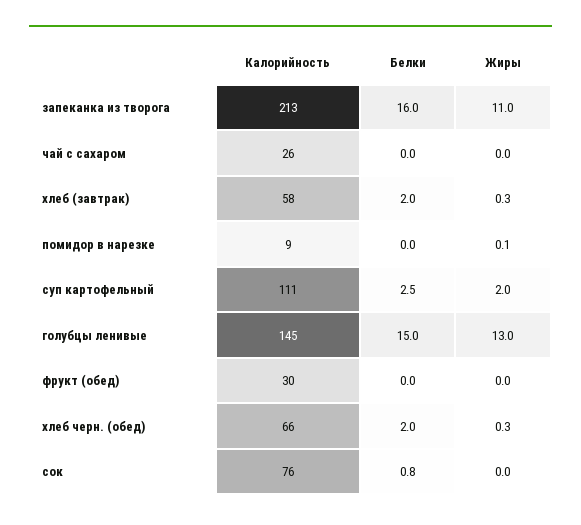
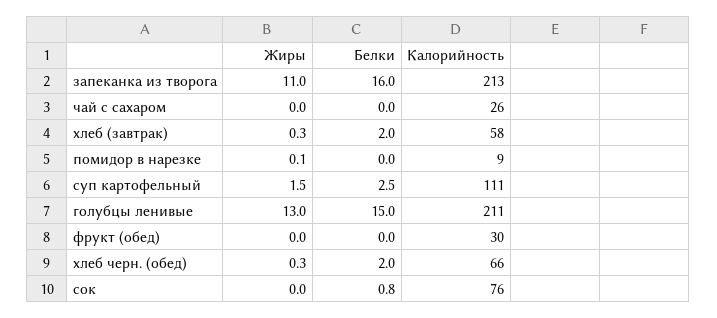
  {
    "Калорийность": {
      "запеканка из творога": 213,
      "чай с сахаром": 26,
      "хлеб (завтрак)": 58,
      "помидор в нарезке": 9,
      "суп картофельный": 111,
-     "голубцы ленивые": 145,
+     "голубцы ленивые": 211,
      "фрукт (обед)": 30,
      "хлеб черн. (обед)": 66,
      "сок": 76
    },
    "Белки": {
      "запеканка из творога": 16,
      "чай с сахаром": 0,
      "хлеб (завтрак)": 2,
      "помидор в нарезке": 0,
      "суп картофельный": 2.5,
      "голубцы ленивые": 15,
      "фрукт (обед)": 0,
      "хлеб черн. (обед)": 2,
      "сок": 0.8
    },
    "Жиры": {
      "запеканка из творога": 11,
      "чай с сахаром": 0,
      "хлеб (завтрак)": 0.3,
      "помидор в нарезке": 0.1,
-     "суп картофельный": 2,
+     "суп картофельный": 1.5,
      "голубцы ленивые": 13,
      "фрукт (обед)": 0,
      "хлеб черн. (обед)": 0.3,
      "сок": 0
    }
  }

